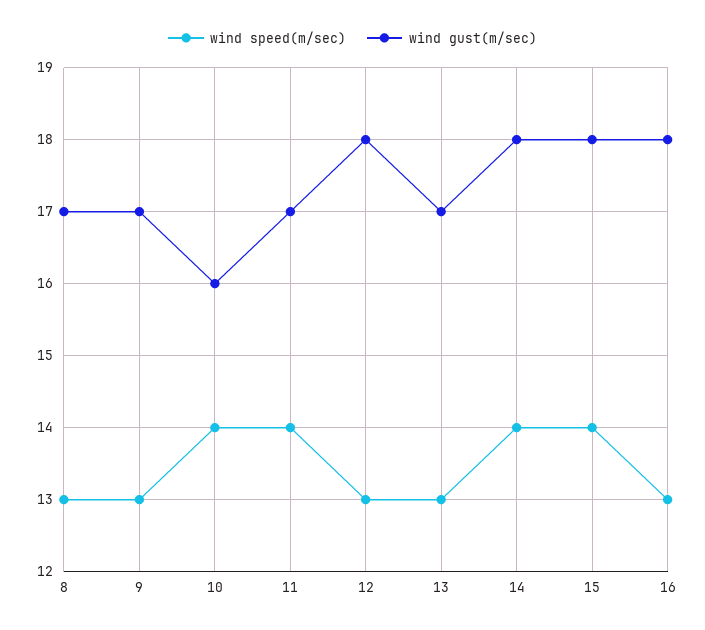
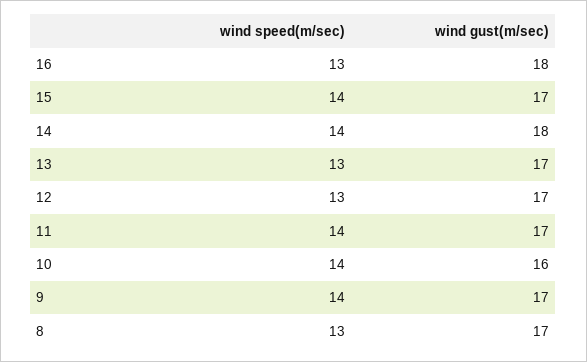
  {
    "wind speed(m/sec)": {
      "8": 13,
-     "9": 13,
+     "9": 14,
      "10": 14,
      "11": 14,
      "12": 13,
      "13": 13,
      "14": 14,
      "15": 14,
      "16": 13
    },
    "wind gust(m/sec)": {
      "8": 17,
      "9": 17,
      "10": 16,
      "11": 17,
-     "12": 18,
+     "12": 17,
      "13": 17,
      "14": 18,
-     "15": 18,
+     "15": 17,
      "16": 18
    }
  }

